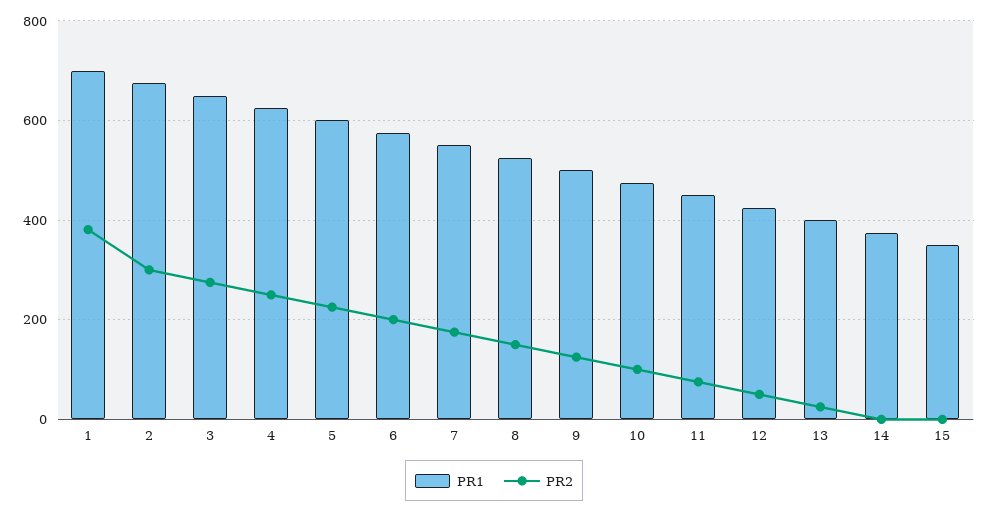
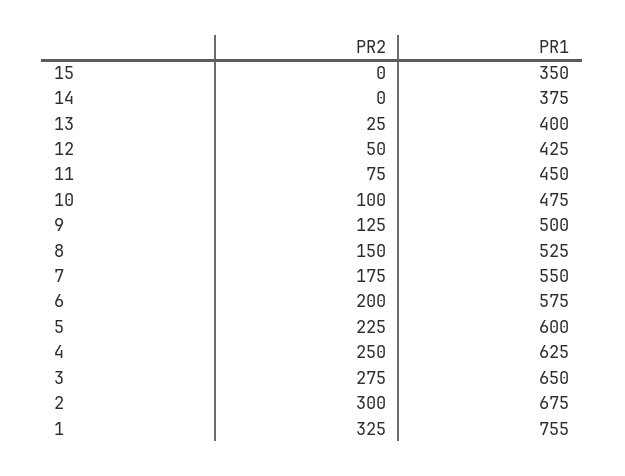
  {
    "PR1": {
-     "1": 700,
+     "1": 755,
      "2": 675,
      "3": 650,
      "4": 625,
      "5": 600,
      "6": 575,
      "7": 550,
      "8": 525,
      "9": 500,
      "10": 475,
      "11": 450,
      "12": 425,
      "13": 400,
      "14": 375,
      "15": 350
    },
    "PR2": {
-     "1": 380,
+     "1": 325,
      "2": 300,
      "3": 275,
      "4": 250,
      "5": 225,
      "6": 200,
      "7": 175,
      "8": 150,
      "9": 125,
      "10": 100,
      "11": 75,
      "12": 50,
      "13": 25,
      "14": 0,
      "15": 0
    }
  }

